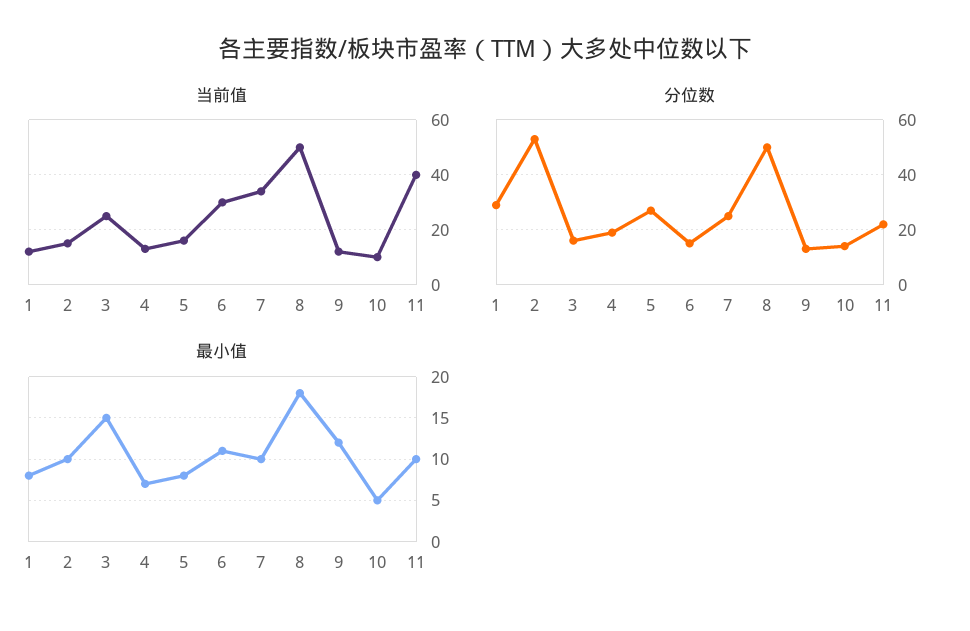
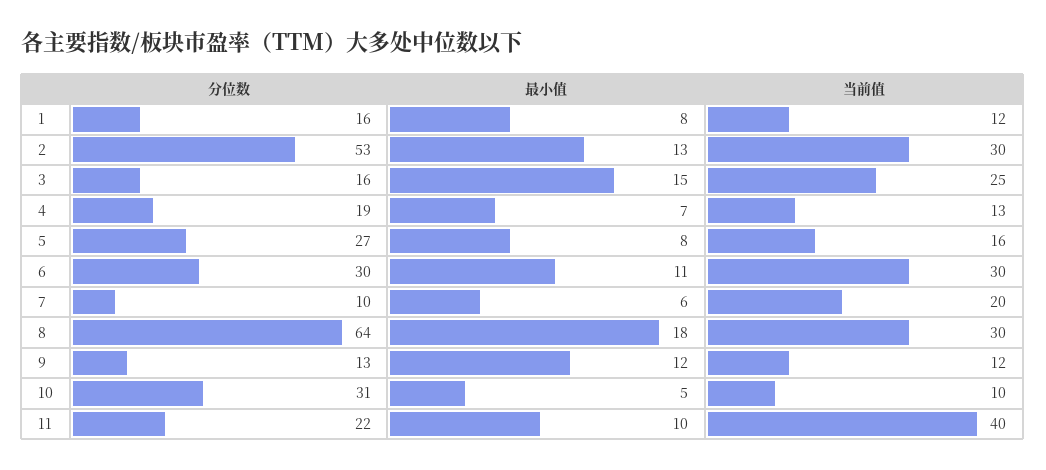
  {
    "当前值": {
      "1": 12,
-     "2": 15,
+     "2": 30,
      "3": 25,
      "4": 13,
      "5": 16,
      "6": 30,
-     "7": 35,
+     "7": 20,
-     "8": 50,
+     "8": 30,
      "9": 12,
      "10": 10,
      "11": 40
    },
    "分位数": {
-     "1": 30,
+     "1": 16,
      "2": 53,
      "3": 16,
      "4": 19,
      "5": 27,
-     "6": 15,
+     "6": 30,
-     "7": 25,
+     "7": 10,
-     "8": 50,
+     "8": 64,
      "9": 13,
-     "10": 15,
+     "10": 31,
      "11": 22
    },
    "最小值": {
      "1": 8,
-     "2": 10,
+     "2": 13,
      "3": 15,
      "4": 7,
      "5": 8,
      "6": 11,
-     "7": 10,
+     "7": 6,
      "8": 18,
      "9": 12,
      "10": 5,
      "11": 10
    }
  }

